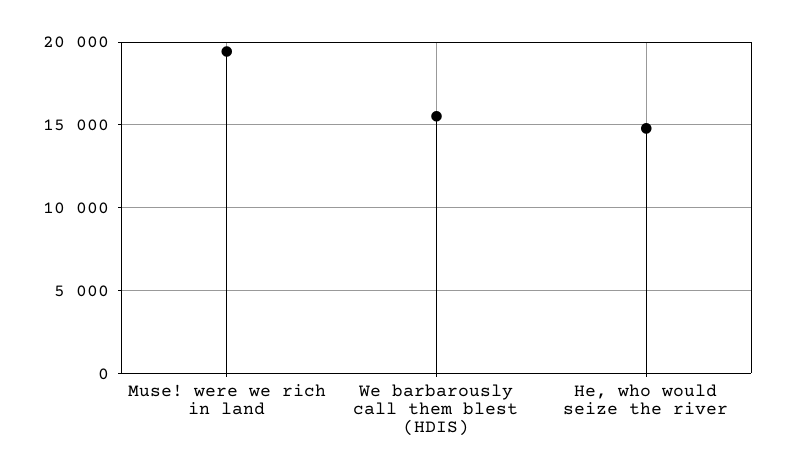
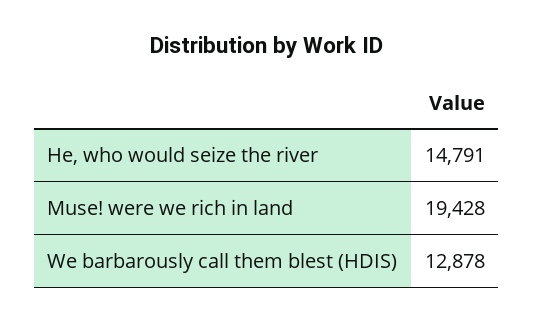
  {
    "Muse! were we rich in land": 19428,
-   "We barbarously call them blest (HDIS)": 15500,
+   "We barbarously call them blest (HDIS)": 12878,
    "He, who would seize the river": 14791
  }

